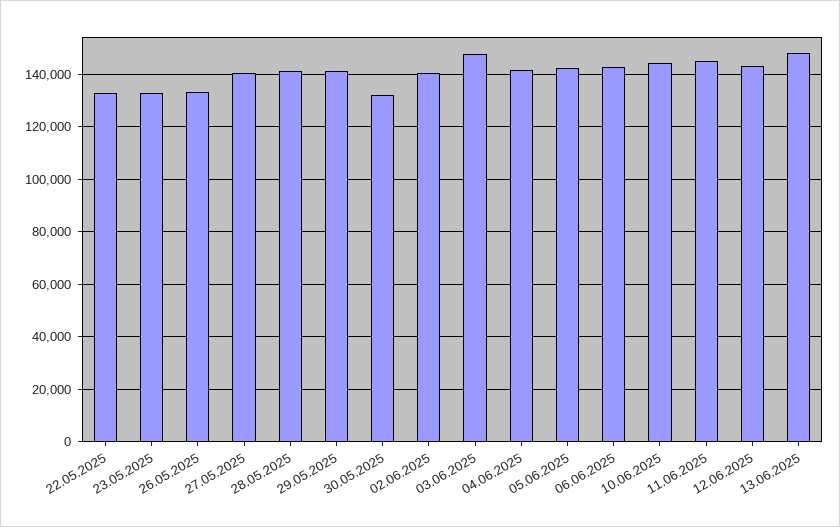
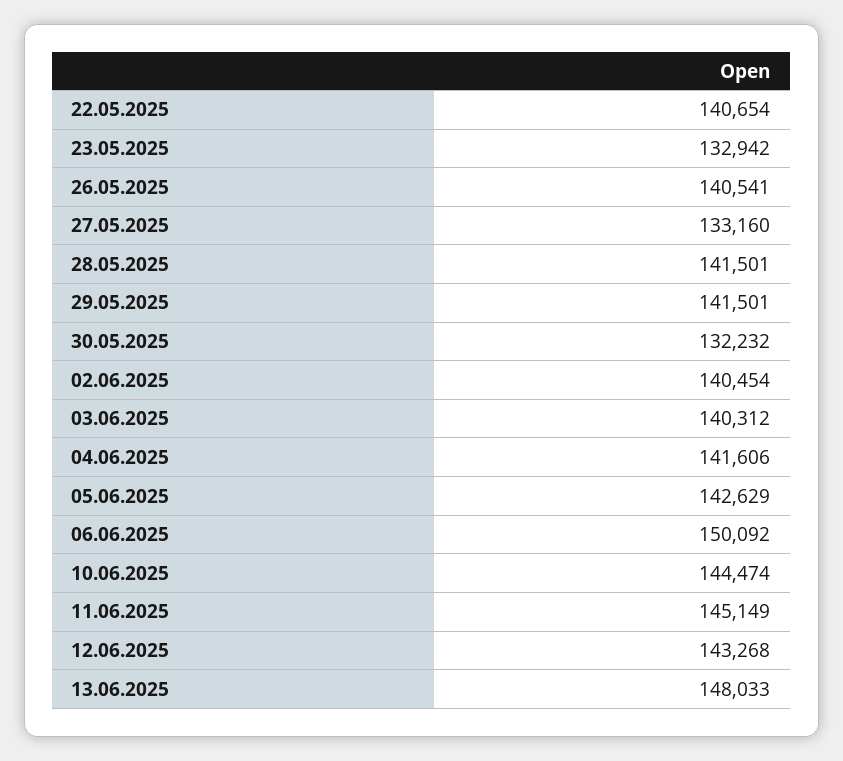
  {
-   "22.05.2025": 132500,
+   "22.05.2025": 140654,
    "23.05.2025": 132942,
-   "26.05.2025": 132500,
+   "26.05.2025": 140541,
-   "27.05.2025": 140000,
+   "27.05.2025": 133160,
    "28.05.2025": 141501,
    "29.05.2025": 141501,
    "30.05.2025": 132232,
    "02.06.2025": 140454,
-   "03.06.2025": 147500,
+   "03.06.2025": 140312,
    "04.06.2025": 141606,
    "05.06.2025": 142629,
-   "06.06.2025": 142500,
+   "06.06.2025": 150092,
    "10.06.2025": 144474,
    "11.06.2025": 145149,
    "12.06.2025": 143268,
    "13.06.2025": 148033
  }

